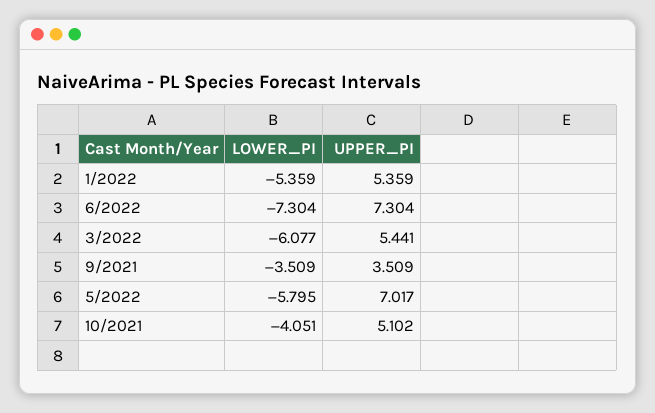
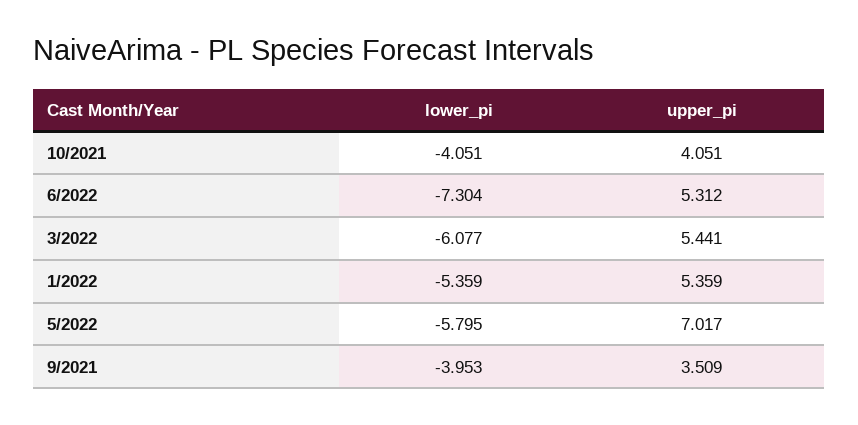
  {
    "LOWER_PI": {
      "1/2022": -5.359,
      "6/2022": -7.304,
      "3/2022": -6.077,
-     "9/2021": -3.509,
+     "9/2021": -3.953,
      "5/2022": -5.795,
      "10/2021": -4.051
    },
    "UPPER_PI": {
      "1/2022": 5.359,
-     "6/2022": 7.304,
+     "6/2022": 5.312,
      "3/2022": 5.441,
      "9/2021": 3.509,
      "5/2022": 7.017,
-     "10/2021": 5.102
+     "10/2021": 4.051
    }
  }

